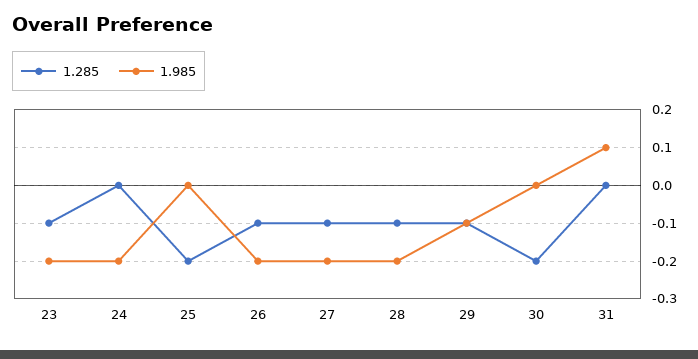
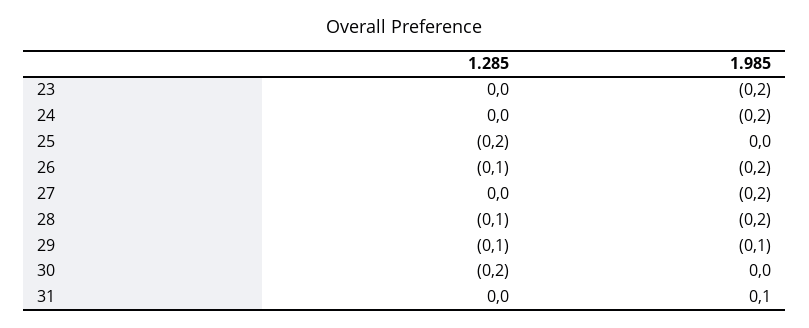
  {
    "1.285": {
-     "23": -0.1,
+     "23": 0,
      "24": 0,
      "25": -0.2,
      "26": -0.1,
-     "27": -0.1,
+     "27": 0,
      "28": -0.1,
      "29": -0.1,
      "30": -0.2,
      "31": 0
    },
    "1.985": {
      "23": -0.2,
      "24": -0.2,
      "25": 0,
      "26": -0.2,
      "27": -0.2,
      "28": -0.2,
      "29": -0.1,
      "30": 0,
      "31": 0.1
    }
  }

